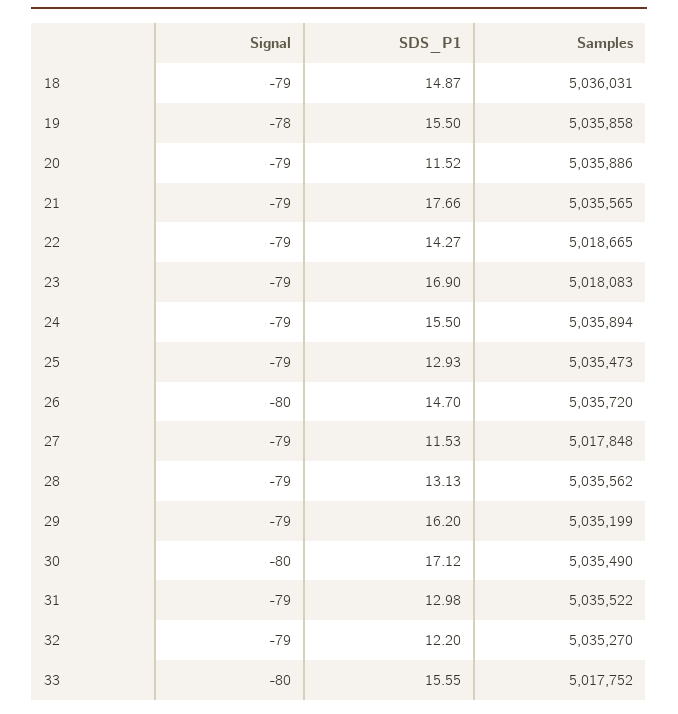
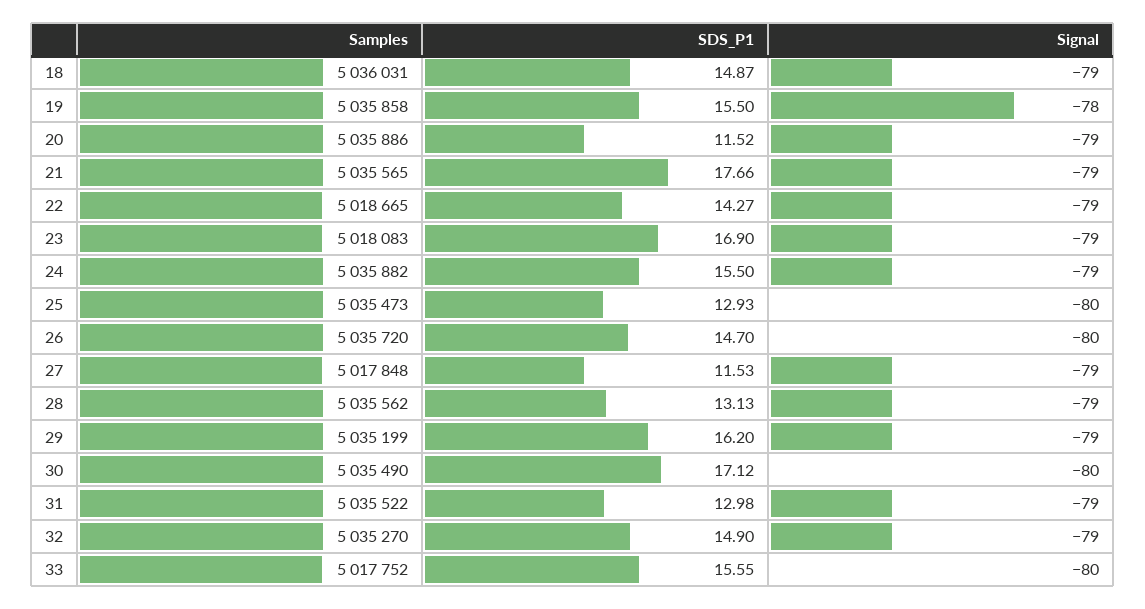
  {
    "Signal": {
      "18": -79,
      "19": -78,
      "20": -79,
      "21": -79,
      "22": -79,
      "23": -79,
      "24": -79,
-     "25": -79,
+     "25": -80,
      "26": -80,
      "27": -79,
      "28": -79,
      "29": -79,
      "30": -80,
      "31": -79,
      "32": -79,
      "33": -80
    },
    "SDS_P1": {
      "18": 14.87,
      "19": 15.5,
      "20": 11.52,
      "21": 17.66,
      "22": 14.27,
      "23": 16.9,
      "24": 15.5,
      "25": 12.93,
      "26": 14.7,
      "27": 11.53,
      "28": 13.13,
      "29": 16.2,
      "30": 17.12,
      "31": 12.98,
-     "32": 12.2,
+     "32": 14.9,
      "33": 15.55
    },
    "Samples": {
      "18": 5036031,
      "19": 5035858,
      "20": 5035886,
      "21": 5035565,
      "22": 5018665,
      "23": 5018083,
-     "24": 5035894,
+     "24": 5035882,
      "25": 5035473,
      "26": 5035720,
      "27": 5017848,
      "28": 5035562,
      "29": 5035199,
      "30": 5035490,
      "31": 5035522,
      "32": 5035270,
      "33": 5017752
    }
  }

